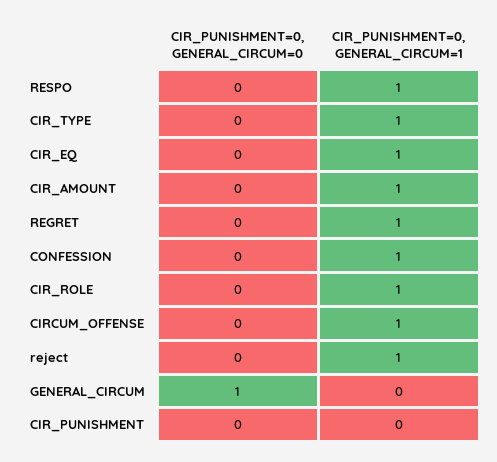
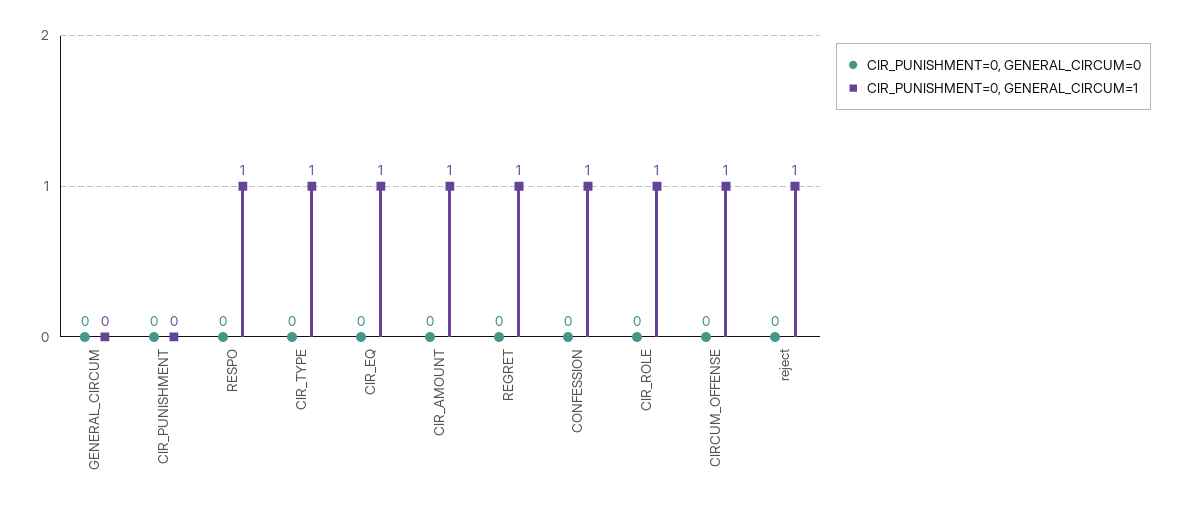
  {
    "CIR_PUNISHMENT=0, GENERAL_CIRCUM=0": {
      "RESPO": 0,
      "CIR_TYPE": 0,
      "CIR_EQ": 0,
      "CIR_AMOUNT": 0,
      "REGRET": 0,
      "CONFESSION": 0,
      "CIR_ROLE": 0,
      "CIRCUM_OFFENSE": 0,
      "reject": 0,
-     "GENERAL_CIRCUM": 1,
+     "GENERAL_CIRCUM": 0,
      "CIR_PUNISHMENT": 0
    },
    "CIR_PUNISHMENT=0, GENERAL_CIRCUM=1": {
      "RESPO": 1,
      "CIR_TYPE": 1,
      "CIR_EQ": 1,
      "CIR_AMOUNT": 1,
      "REGRET": 1,
      "CONFESSION": 1,
      "CIR_ROLE": 1,
      "CIRCUM_OFFENSE": 1,
      "reject": 1,
      "GENERAL_CIRCUM": 0,
      "CIR_PUNISHMENT": 0
    }
  }

